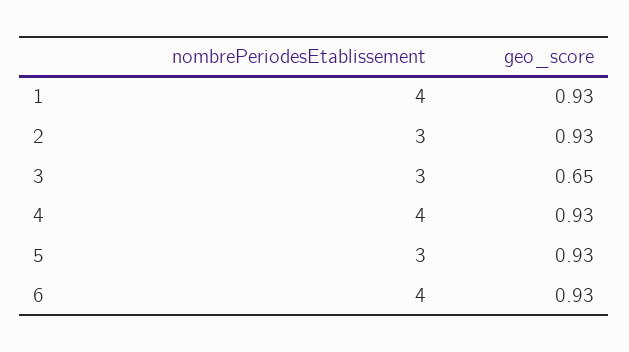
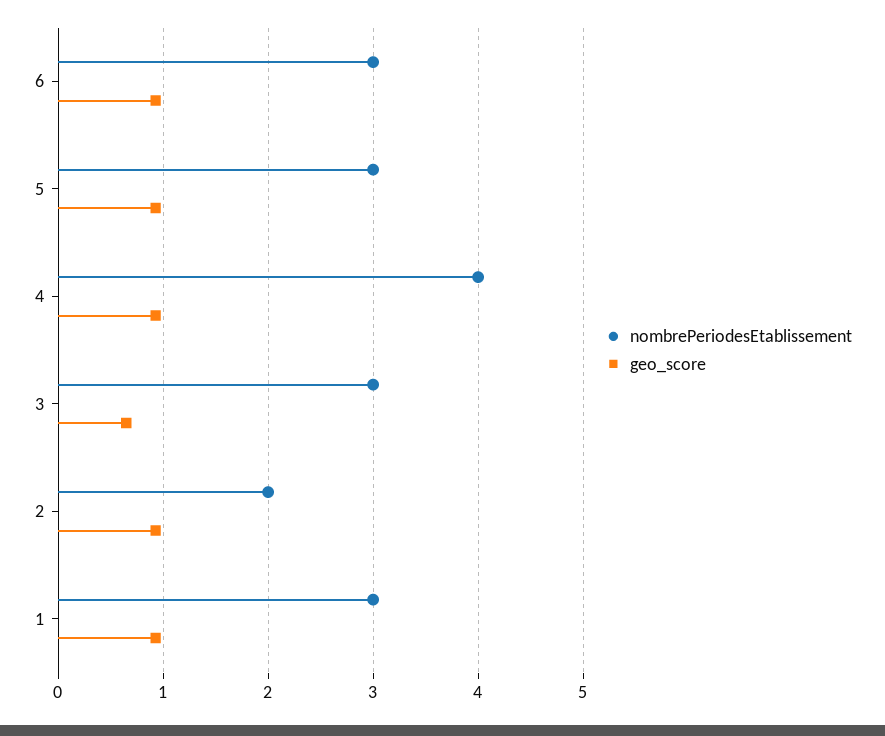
  {
    "nombrePeriodesEtablissement": {
-     "1": 4,
+     "1": 3,
-     "2": 3,
+     "2": 2,
      "3": 3,
      "4": 4,
      "5": 3,
-     "6": 4
+     "6": 3
    },
    "geo_score": {
      "1": 0.93,
      "2": 0.93,
      "3": 0.65,
      "4": 0.93,
      "5": 0.93,
      "6": 0.93
    }
  }

